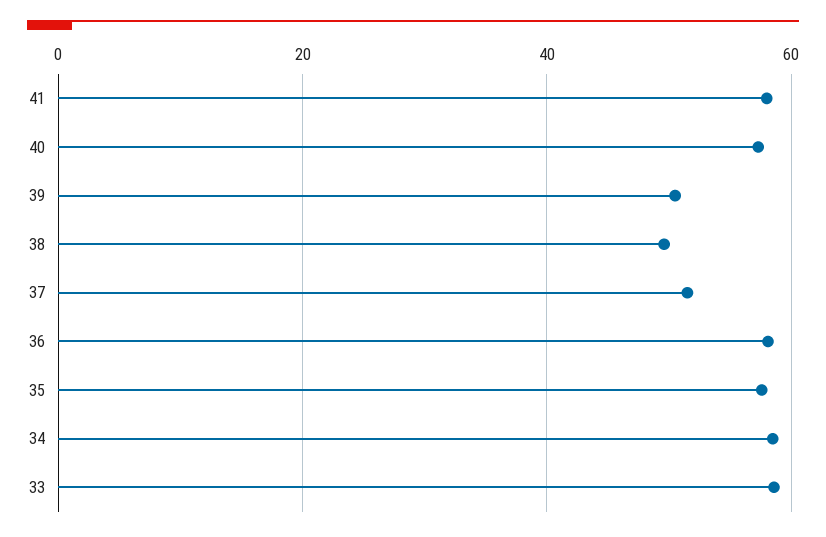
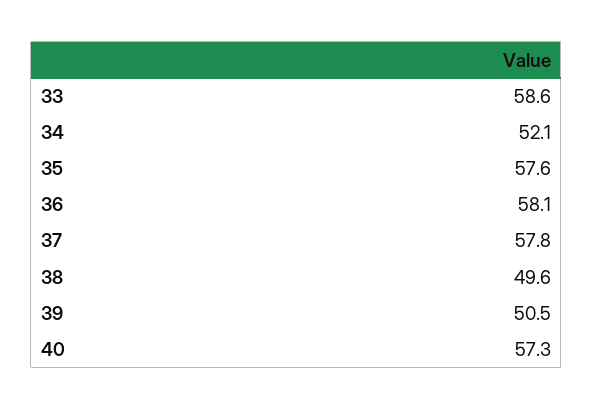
  {
-   "41": 58,
    "40": 57.3,
    "39": 50.5,
    "38": 49.6,
-   "37": 52,
+   "37": 57.8,
    "36": 58.1,
    "35": 57.6,
-   "34": 58,
+   "34": 52.1,
    "33": 58.6
  }

